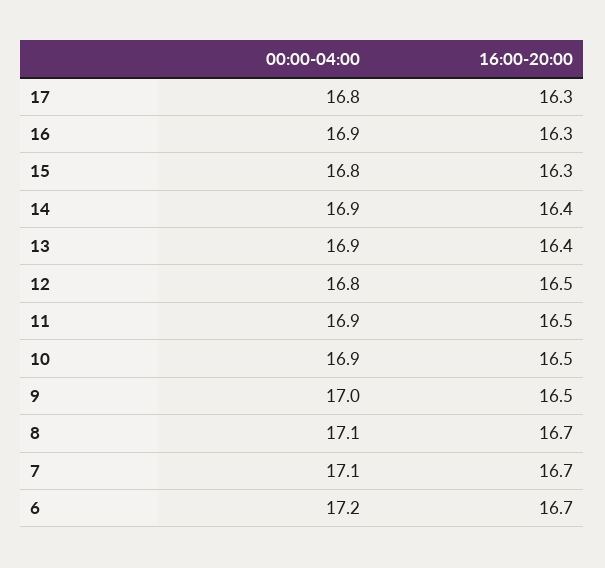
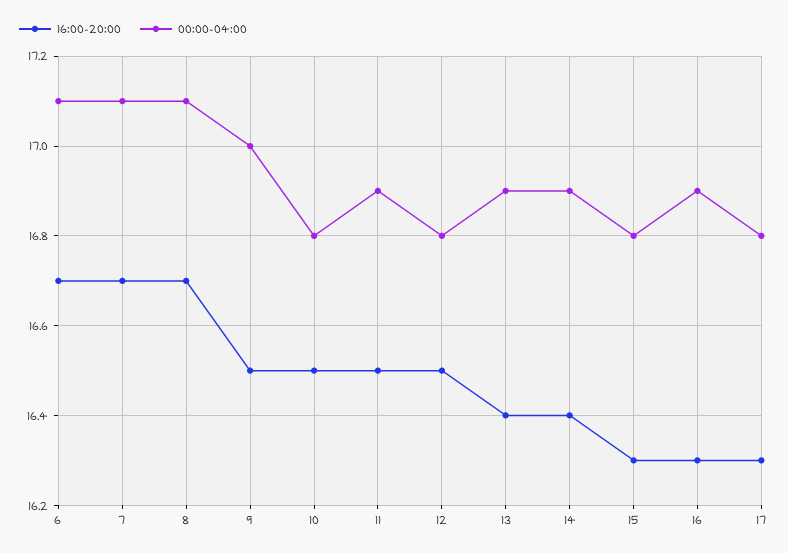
  {
    "00:00-04:00": {
      "17": 16.8,
      "16": 16.9,
      "15": 16.8,
      "14": 16.9,
      "13": 16.9,
      "12": 16.8,
      "11": 16.9,
-     "10": 16.9,
+     "10": 16.8,
      "9": 17,
      "8": 17.1,
      "7": 17.1,
-     "6": 17.2
+     "6": 17.1
    },
    "16:00-20:00": {
      "17": 16.3,
      "16": 16.3,
      "15": 16.3,
      "14": 16.4,
      "13": 16.4,
      "12": 16.5,
      "11": 16.5,
      "10": 16.5,
      "9": 16.5,
      "8": 16.7,
      "7": 16.7,
      "6": 16.7
    }
  }

